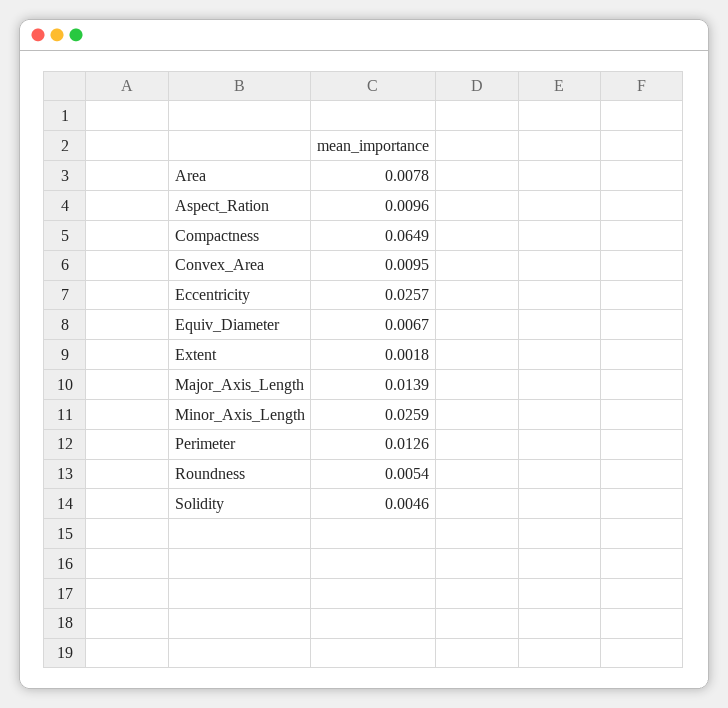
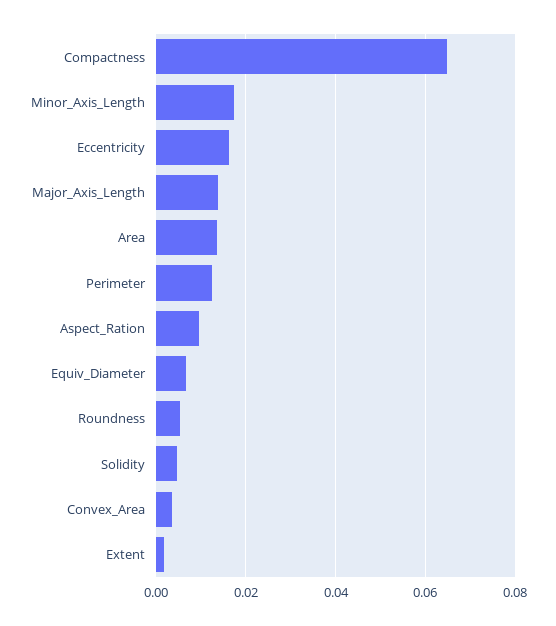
  {
-   "Area": 0.0078,
+   "Area": 0.014,
    "Aspect_Ration": 0.0096,
    "Compactness": 0.0649,
-   "Convex_Area": 0.0095,
+   "Convex_Area": 0.004,
-   "Eccentricity": 0.0257,
+   "Eccentricity": 0.016,
    "Equiv_Diameter": 0.0067,
    "Extent": 0.0018,
    "Major_Axis_Length": 0.0139,
-   "Minor_Axis_Length": 0.0259,
+   "Minor_Axis_Length": 0.018,
    "Perimeter": 0.0126,
    "Roundness": 0.0054,
    "Solidity": 0.0046
  }

